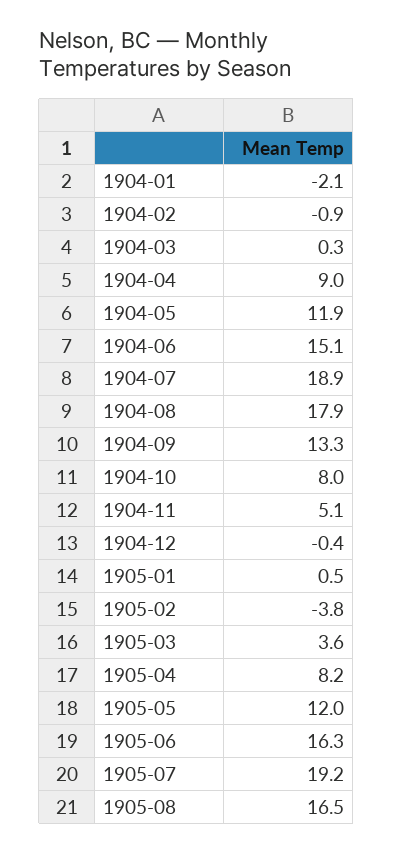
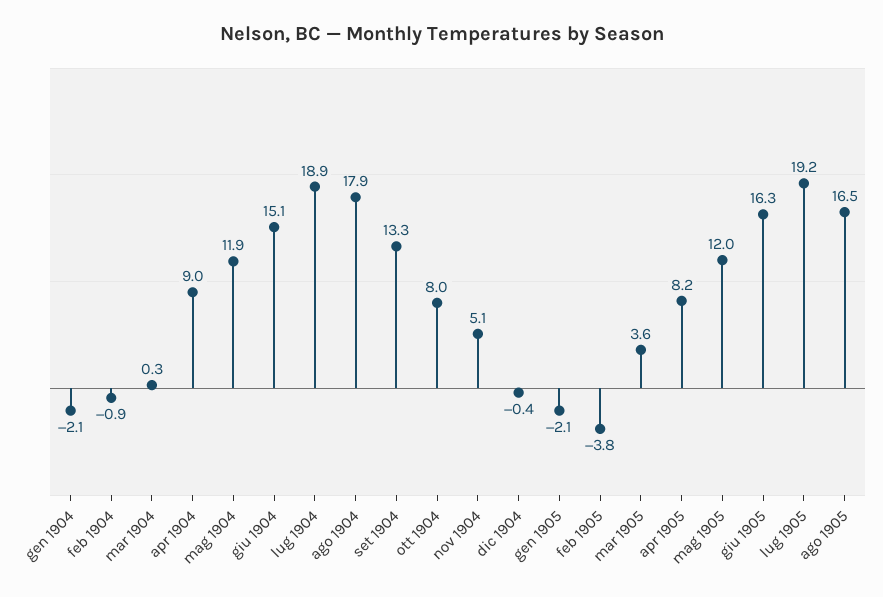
  {
    "1904-01": -2.1,
    "1904-02": -0.9,
    "1904-03": 0.3,
    "1904-04": 9,
    "1904-05": 11.9,
    "1904-06": 15.1,
    "1904-07": 18.9,
    "1904-08": 17.9,
    "1904-09": 13.3,
    "1904-10": 8,
    "1904-11": 5.1,
    "1904-12": -0.4,
-   "1905-01": 0.5,
+   "1905-01": -2.1,
    "1905-02": -3.8,
    "1905-03": 3.6,
    "1905-04": 8.2,
    "1905-05": 12,
    "1905-06": 16.3,
    "1905-07": 19.2,
    "1905-08": 16.5
  }

